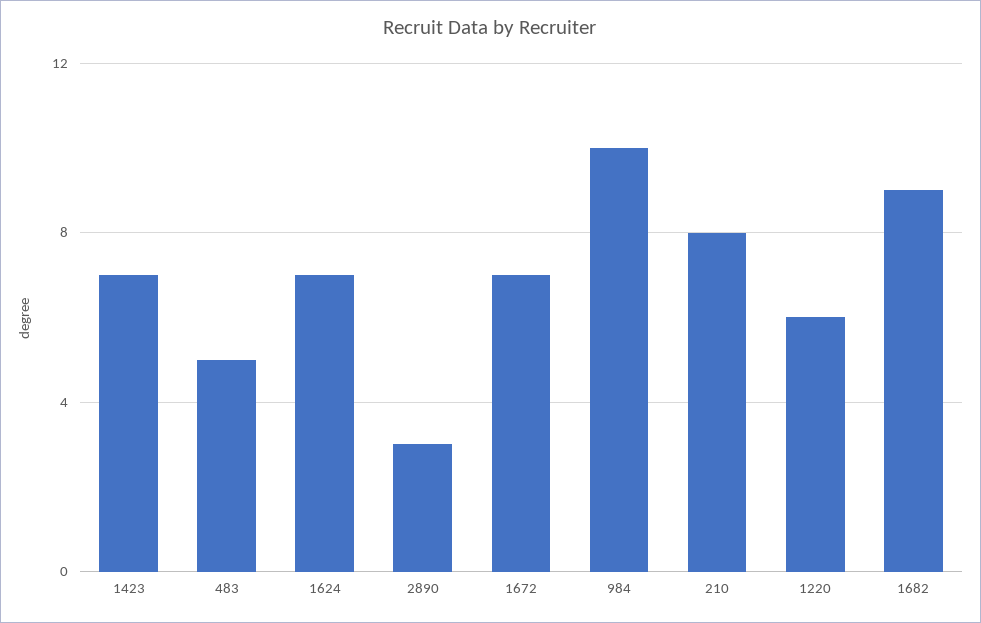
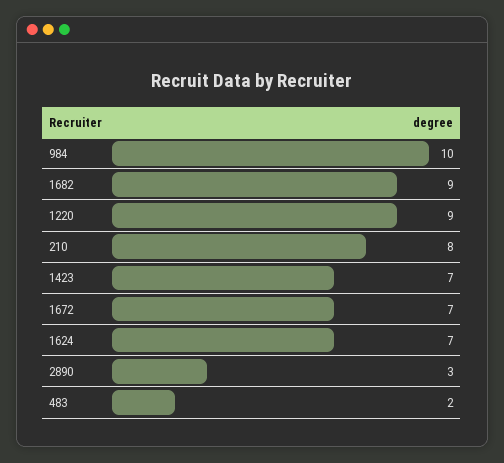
  {
    "1423": 7,
-   "483": 5,
+   "483": 2,
    "1624": 7,
    "2890": 3,
    "1672": 7,
    "984": 10,
    "210": 8,
-   "1220": 6,
+   "1220": 9,
    "1682": 9
  }

